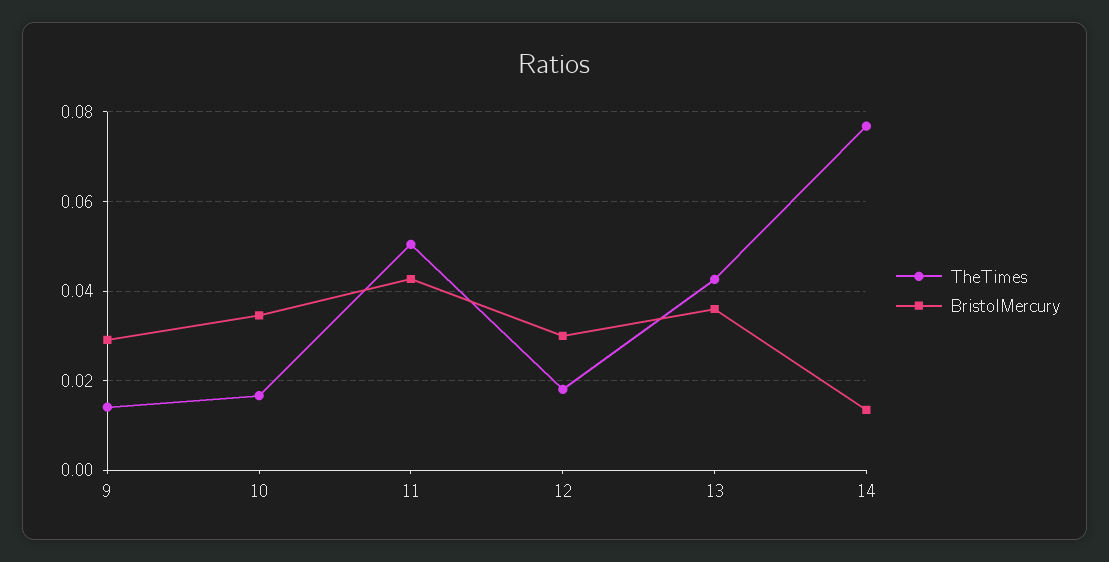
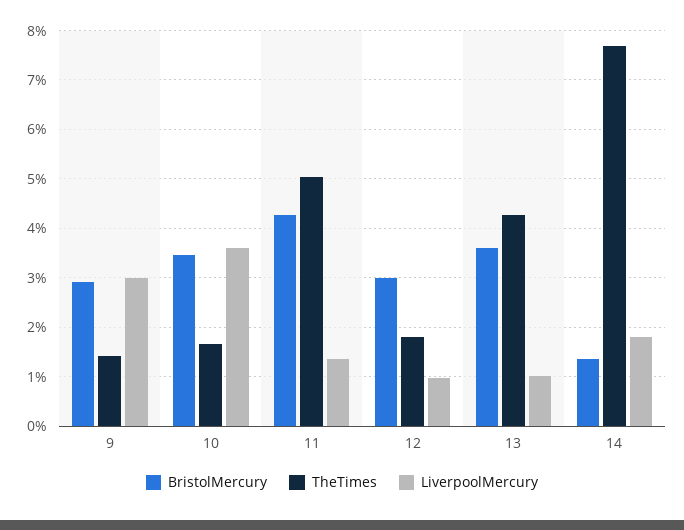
  {
    "TheTimes": {
      "9": 0.014,
      "10": 0.016,
      "11": 0.05,
      "12": 0.018,
      "13": 0.042,
      "14": 0.076
    },
    "BristolMercury": {
      "9": 0.03,
      "10": 0.034,
      "11": 0.042,
      "12": 0.03,
      "13": 0.036,
      "14": 0.014
-   }
+   },
+   "LiverpoolMercury": {
+     "9": 0.03,
+     "10": 0.036,
+     "11": 0.014,
+     "12": 0.01,
+     "13": 0.01,
+     "14": 0.018
+   }
  }

